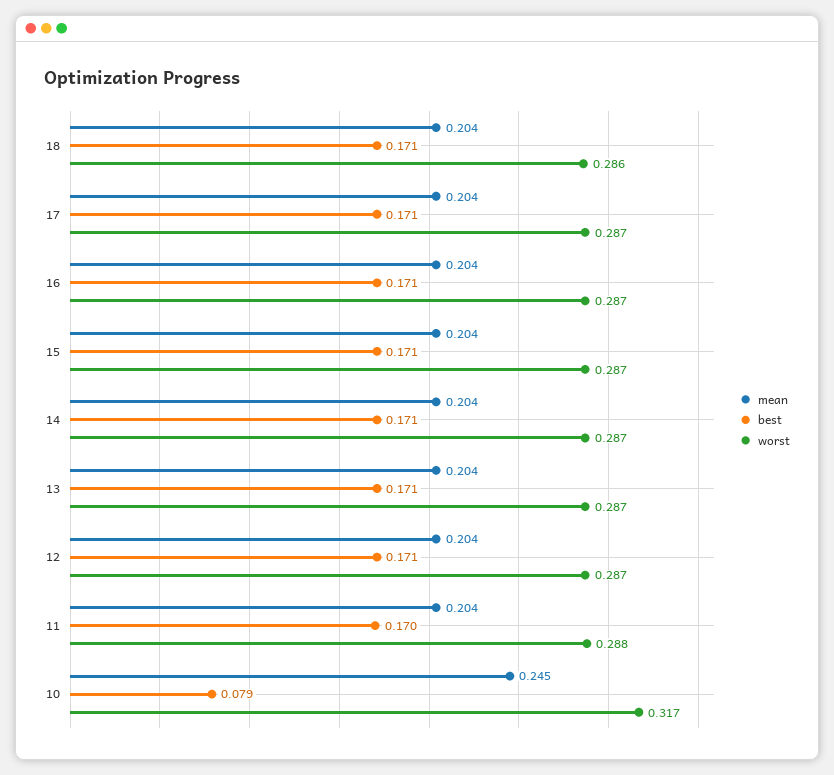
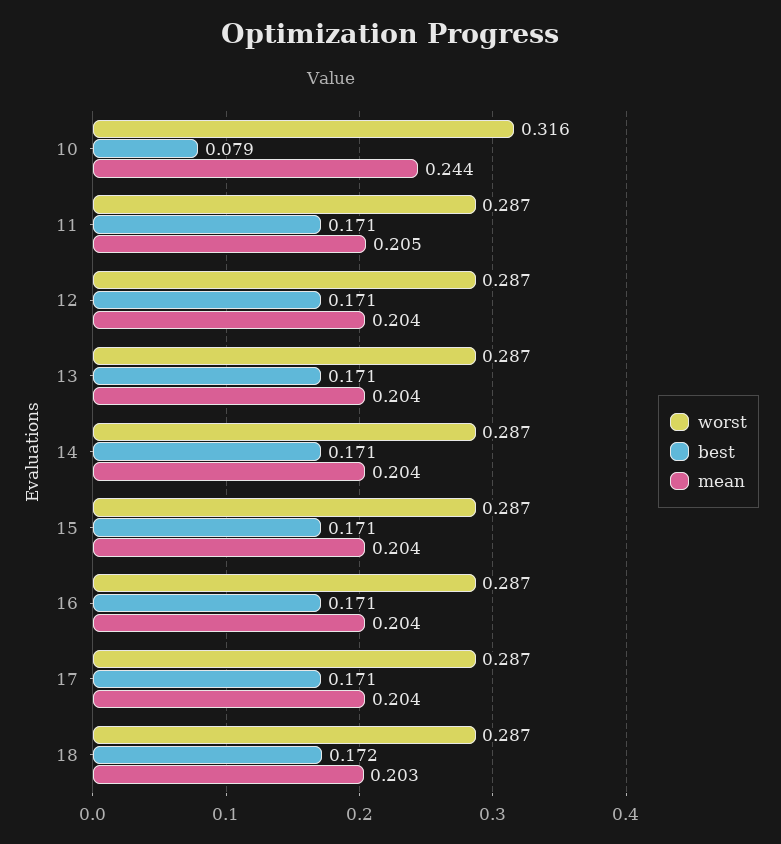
  {
    "mean": {
-     "18": 0.204,
+     "18": 0.203,
      "17": 0.204,
      "16": 0.204,
      "15": 0.204,
      "14": 0.204,
      "13": 0.204,
      "12": 0.204,
-     "11": 0.204,
+     "11": 0.205,
-     "10": 0.245
+     "10": 0.244
    },
    "best": {
-     "18": 0.171,
+     "18": 0.172,
      "17": 0.171,
      "16": 0.171,
      "15": 0.171,
      "14": 0.171,
      "13": 0.171,
      "12": 0.171,
-     "11": 0.17,
+     "11": 0.171,
      "10": 0.079
    },
    "worst": {
-     "18": 0.286,
+     "18": 0.287,
      "17": 0.287,
      "16": 0.287,
      "15": 0.287,
      "14": 0.287,
      "13": 0.287,
      "12": 0.287,
-     "11": 0.288,
+     "11": 0.287,
-     "10": 0.317
+     "10": 0.316
    }
  }

